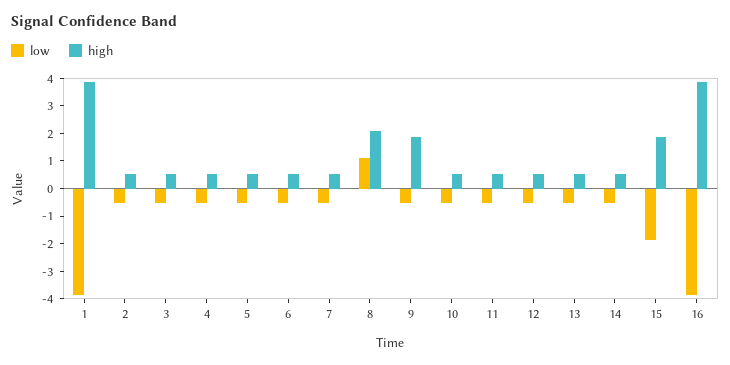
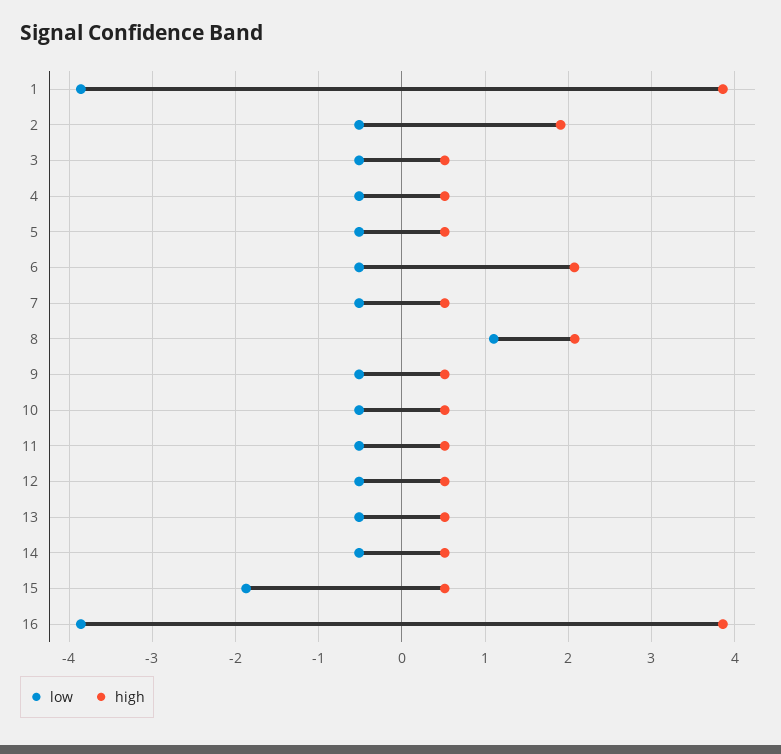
  {
    "low": {
      "1": -3.9,
      "2": -0.5,
      "3": -0.5,
      "4": -0.5,
      "5": -0.5,
      "6": -0.5,
      "7": -0.5,
      "8": 1.1,
      "9": -0.5,
      "10": -0.5,
      "11": -0.5,
      "12": -0.5,
      "13": -0.5,
      "14": -0.5,
      "15": -1.9,
      "16": -3.9
    },
    "high": {
      "1": 3.9,
-     "2": 0.5,
+     "2": 1.9,
      "3": 0.5,
      "4": 0.5,
      "5": 0.5,
-     "6": 0.5,
+     "6": 2.1,
      "7": 0.5,
      "8": 2.1,
-     "9": 2,
+     "9": 0.5,
      "10": 0.5,
      "11": 0.5,
      "12": 0.5,
      "13": 0.5,
      "14": 0.5,
-     "15": 2,
+     "15": 0.5,
      "16": 3.9
    }
  }

